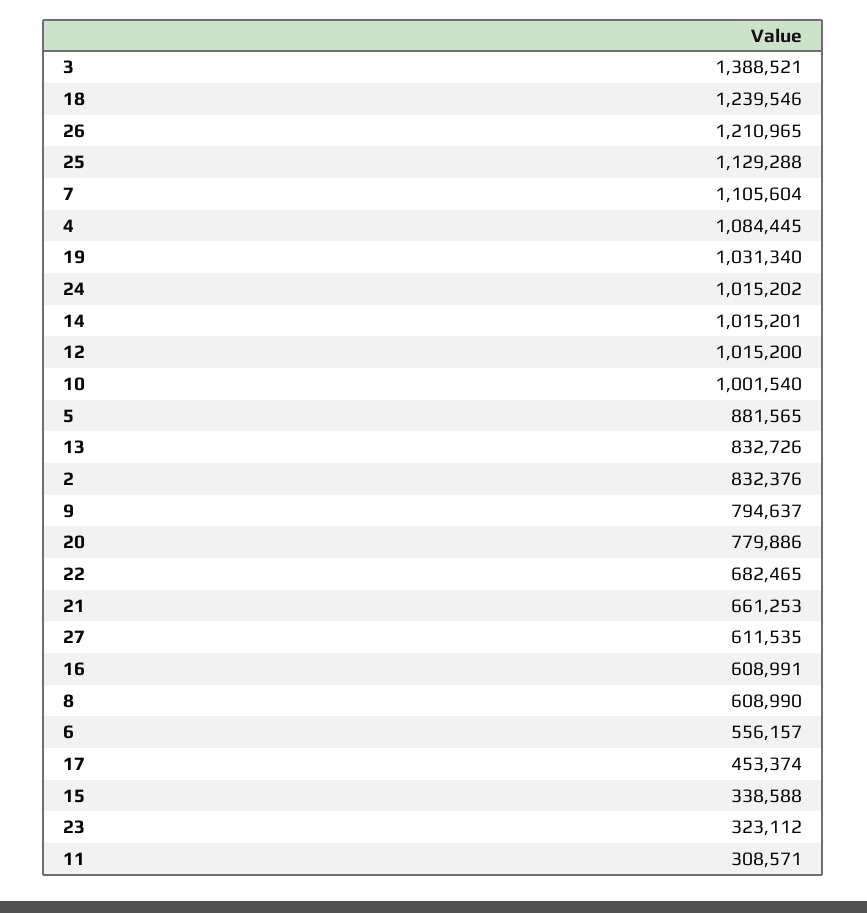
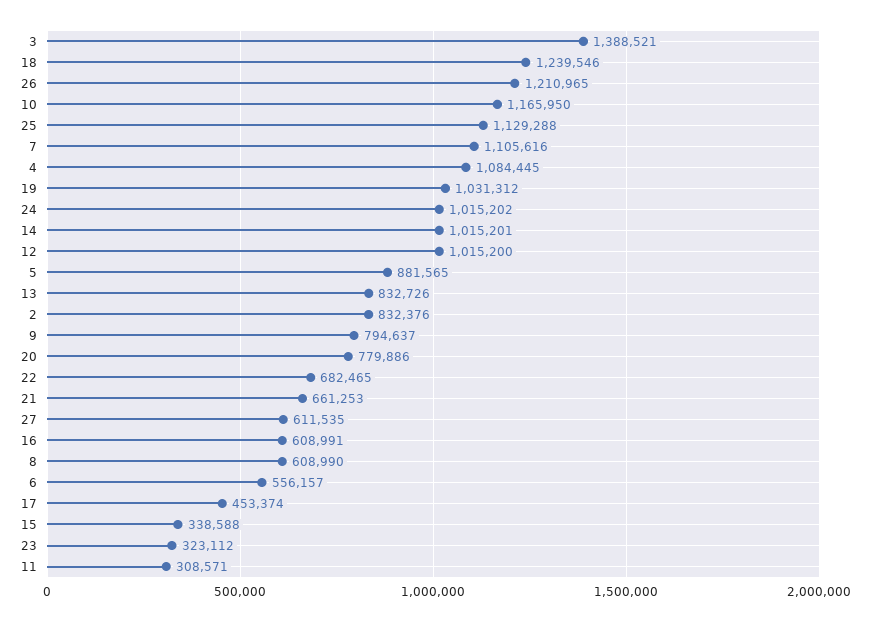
  {
    "3": 1388521,
    "18": 1239546,
    "26": 1210965,
    "25": 1129288,
-   "7": 1105604,
+   "7": 1105616,
    "4": 1084445,
-   "19": 1031340,
+   "19": 1031312,
    "24": 1015202,
    "14": 1015201,
    "12": 1015200,
-   "10": 1001540,
+   "10": 1165950,
    "5": 881565,
    "13": 832726,
    "2": 832376,
    "9": 794637,
    "20": 779886,
    "22": 682465,
    "21": 661253,
    "27": 611535,
    "16": 608991,
    "8": 608990,
    "6": 556157,
    "17": 453374,
    "15": 338588,
    "23": 323112,
    "11": 308571
  }

